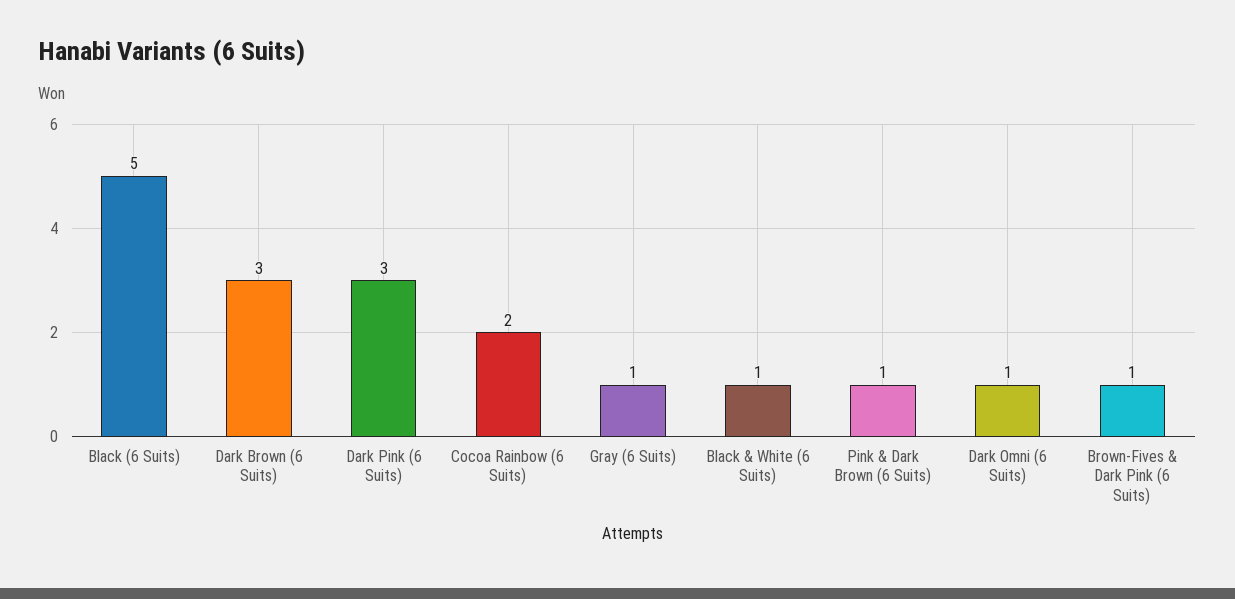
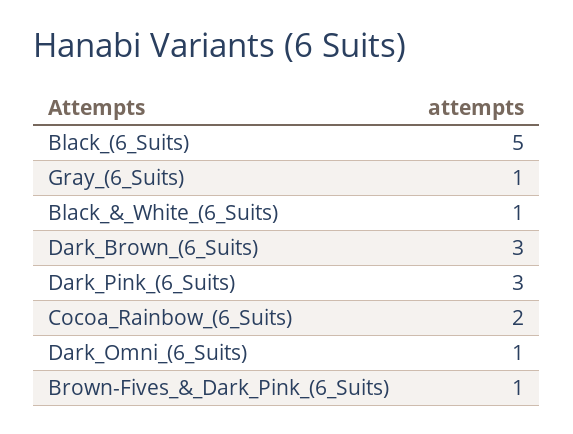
  {
    "Black (6 Suits)": 5,
    "Dark Brown (6 Suits)": 3,
    "Dark Pink (6 Suits)": 3,
    "Cocoa Rainbow (6 Suits)": 2,
    "Gray (6 Suits)": 1,
    "Black & White (6 Suits)": 1,
-   "Pink & Dark Brown (6 Suits)": 1,
    "Dark Omni (6 Suits)": 1,
    "Brown-Fives & Dark Pink (6 Suits)": 1
  }

